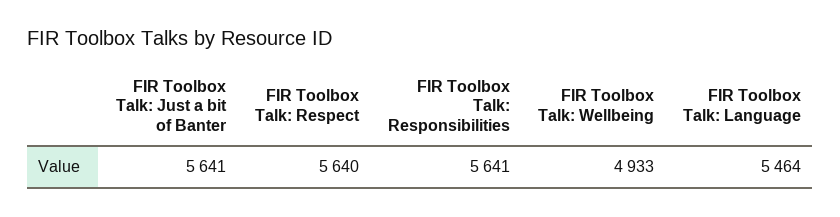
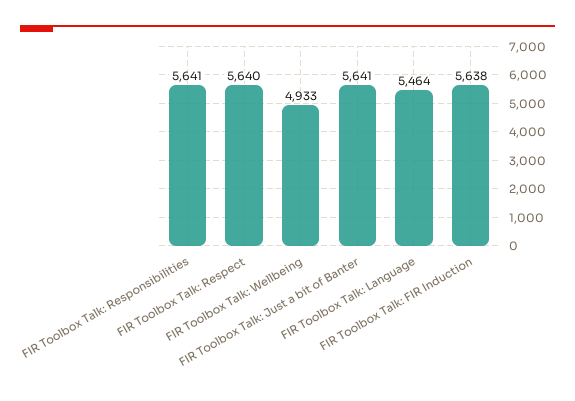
  {
    "FIR Toolbox Talk: Just a bit of Banter": 5641,
    "FIR Toolbox Talk: Respect": 5640,
    "FIR Toolbox Talk: Responsibilities": 5641,
    "FIR Toolbox Talk: Wellbeing": 4933,
-   "FIR Toolbox Talk: Language": 5464
+   "FIR Toolbox Talk: Language": 5464,
+   "FIR Toolbox Talk: FIR Induction": 5638
  }

